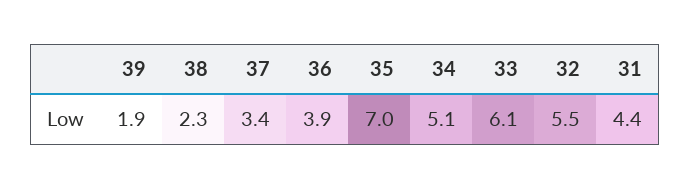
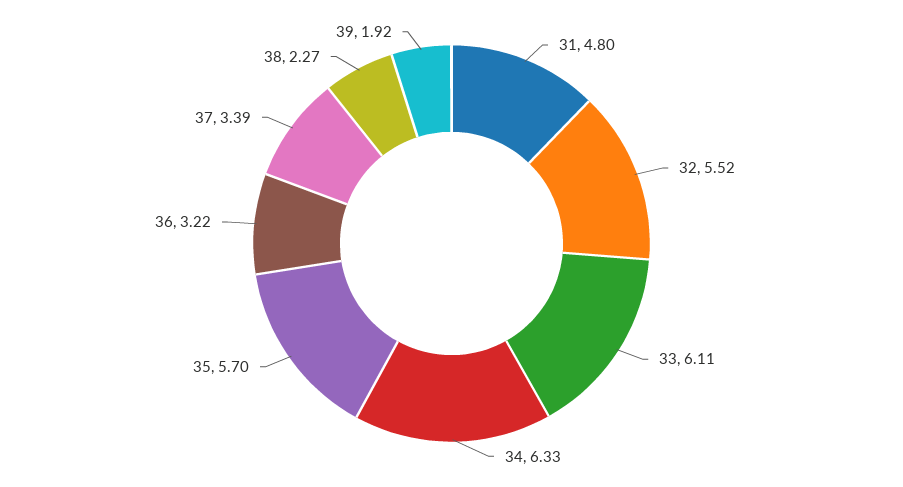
  {
    "39": 1.92,
    "38": 2.27,
    "37": 3.39,
-   "36": 3.9,
+   "36": 3.22,
-   "35": 7,
+   "35": 5.7,
-   "34": 5.1,
+   "34": 6.33,
    "33": 6.11,
    "32": 5.52,
-   "31": 4.4
+   "31": 4.8
  }

